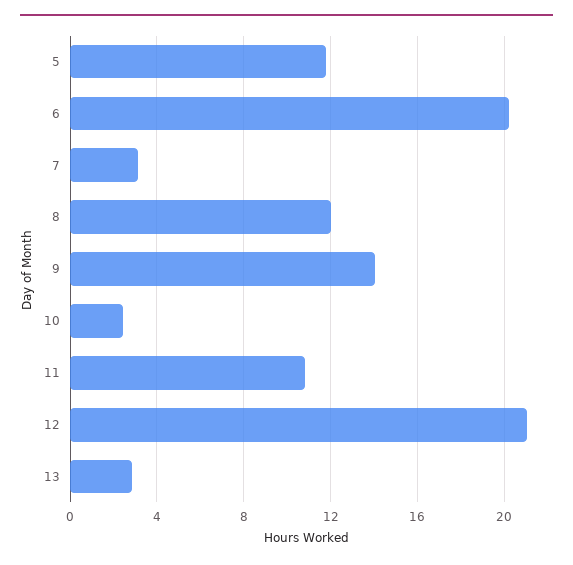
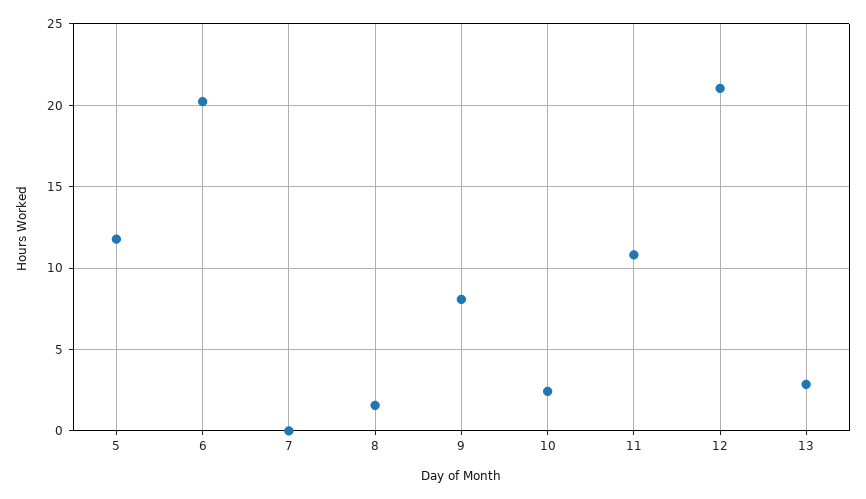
  {
    "5": 12,
    "6": 20,
-   "7": 3,
+   "7": 0,
-   "8": 12,
+   "8": 1.5,
-   "9": 14,
+   "9": 8,
    "10": 2.5,
    "11": 11,
    "12": 21,
    "13": 3
  }

